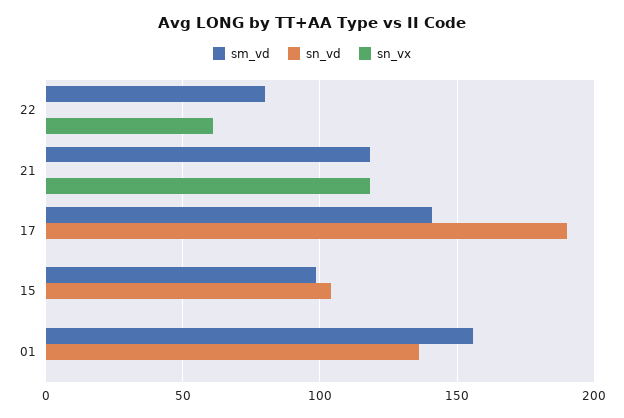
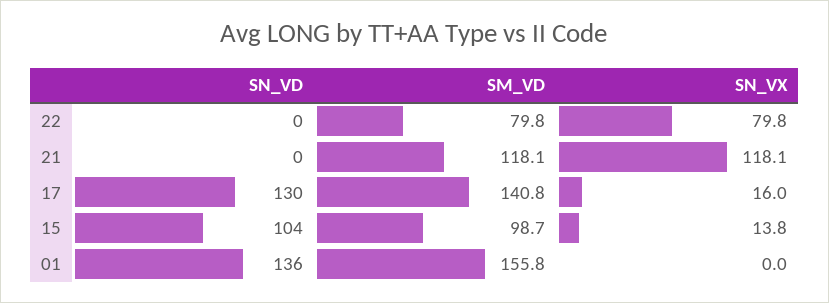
  {
    "sm_vd": {
      "22": 79.8,
      "21": 118.1,
      "17": 140.8,
      "15": 98.7,
      "01": 155.8
    },
    "sn_vd": {
      "22": 0,
      "21": 0,
-     "17": 190,
+     "17": 130,
      "15": 104,
      "01": 136
    },
    "sn_vx": {
-     "22": 60,
+     "22": 79.8,
      "21": 118.1,
-     "17": 0,
+     "17": 16,
-     "15": 0,
+     "15": 13.8,
      "01": 0
    }
  }

